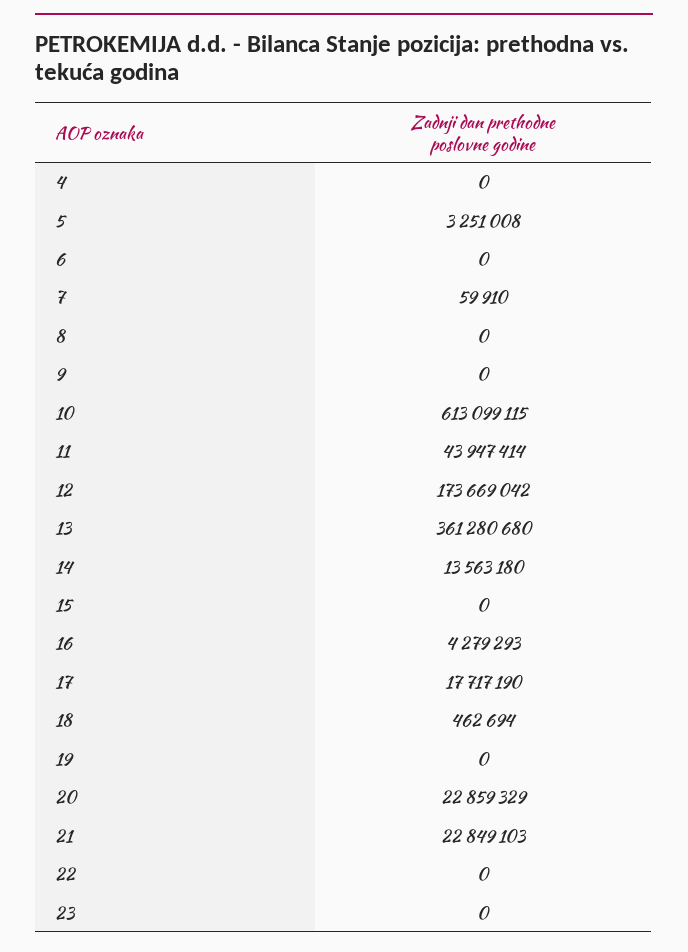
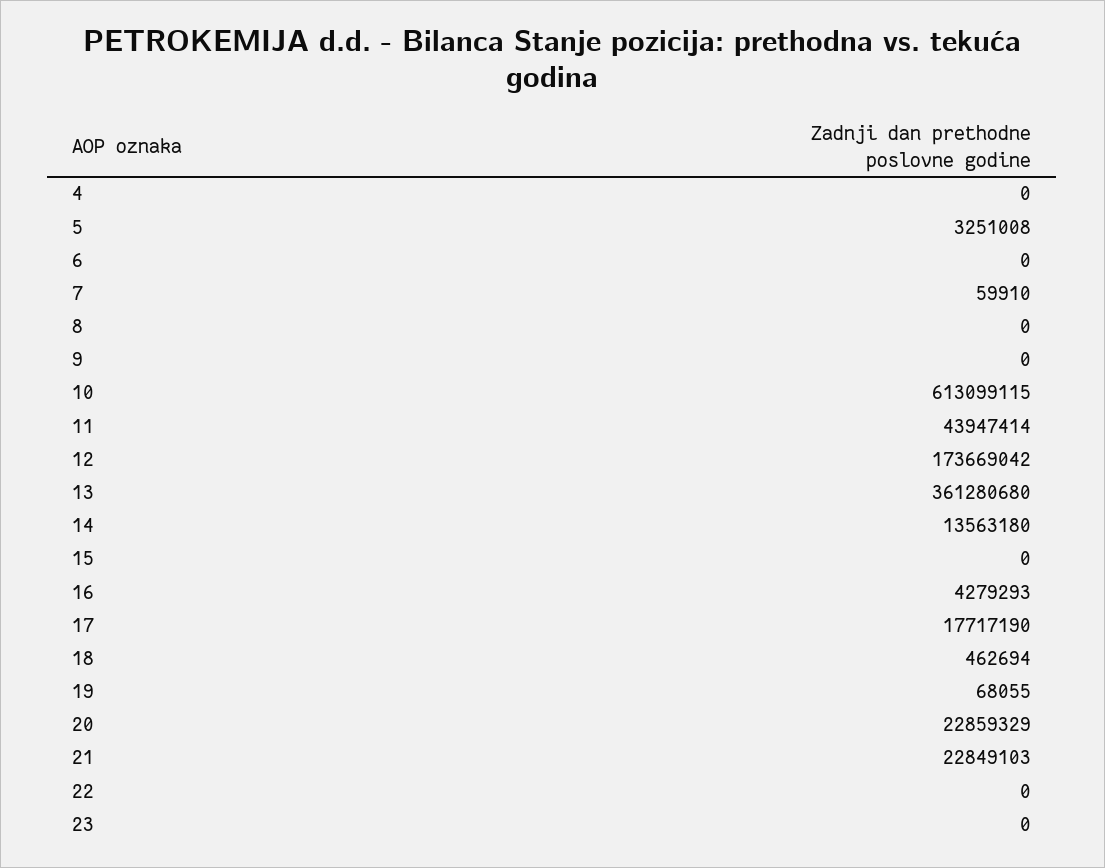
  {
    "4": 0,
    "5": 3251008,
    "6": 0,
    "7": 59910,
    "8": 0,
    "9": 0,
    "10": 613099115,
    "11": 43947414,
    "12": 173669042,
    "13": 361280680,
    "14": 13563180,
    "15": 0,
    "16": 4279293,
    "17": 17717190,
    "18": 462694,
-   "19": 0,
+   "19": 68055,
    "20": 22859329,
    "21": 22849103,
    "22": 0,
    "23": 0
  }

